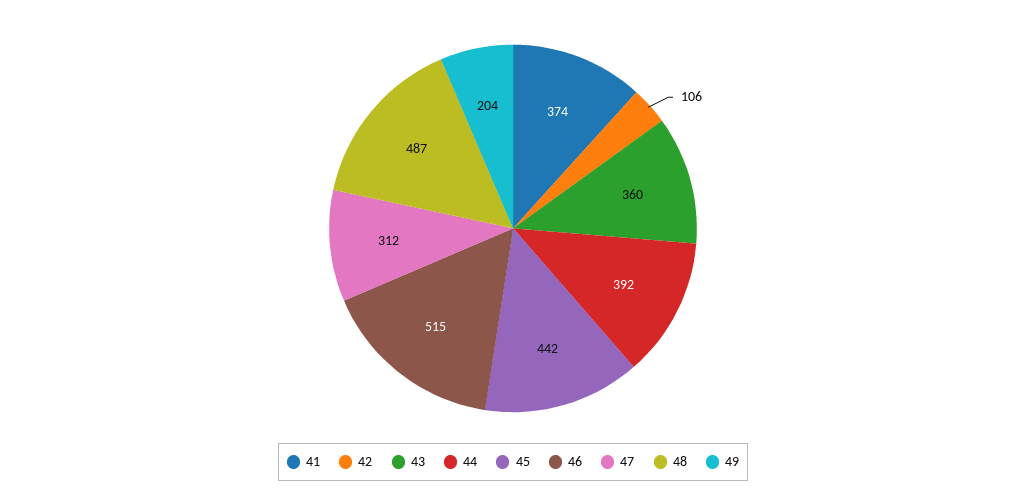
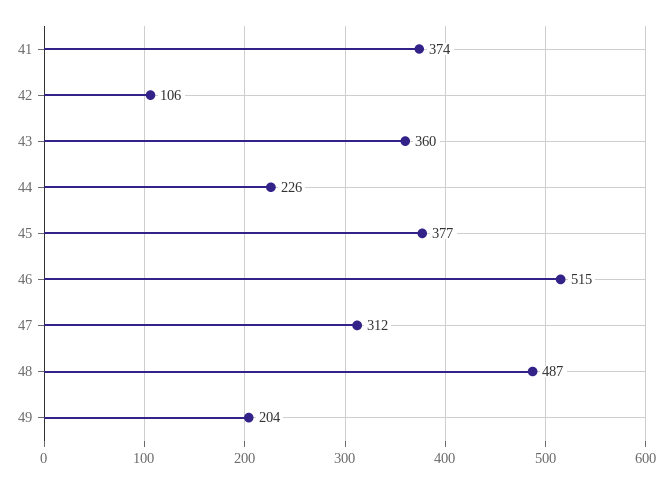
  {
    "41": 374,
    "42": 106,
    "43": 360,
-   "44": 392,
+   "44": 226,
-   "45": 442,
+   "45": 377,
    "46": 515,
    "47": 312,
    "48": 487,
    "49": 204
  }

